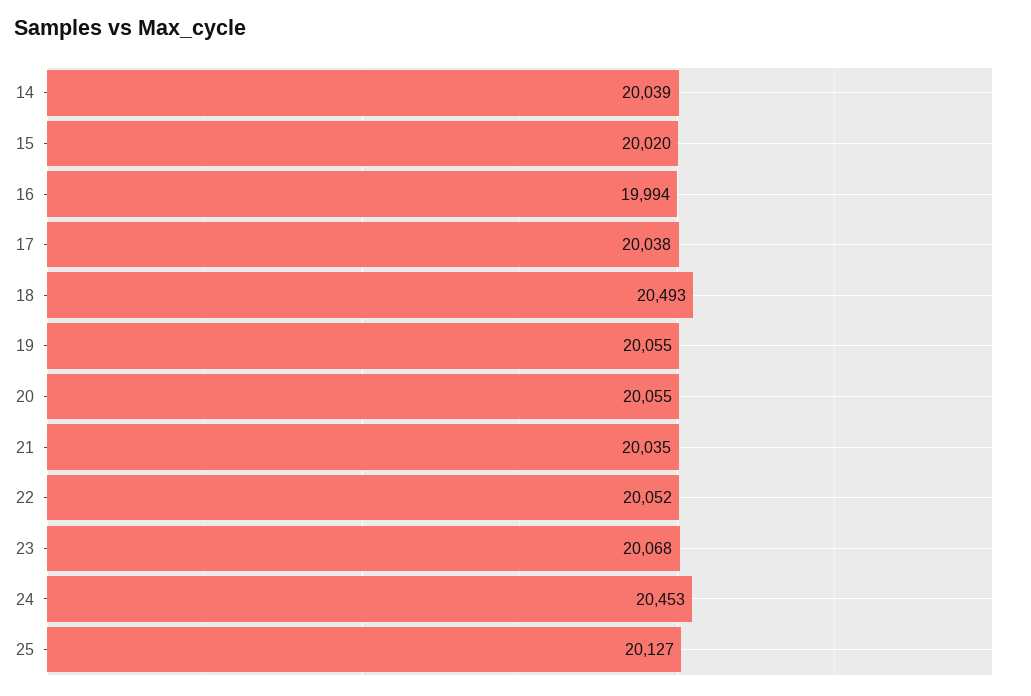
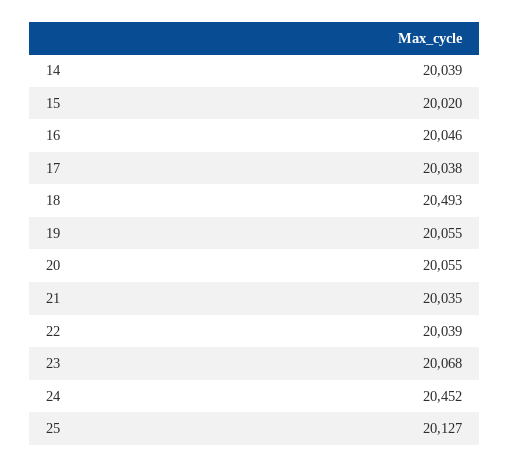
  {
    "14": 20039,
    "15": 20020,
-   "16": 19994,
+   "16": 20046,
    "17": 20038,
    "18": 20493,
    "19": 20055,
    "20": 20055,
    "21": 20035,
-   "22": 20052,
+   "22": 20039,
    "23": 20068,
-   "24": 20453,
+   "24": 20452,
    "25": 20127
  }

